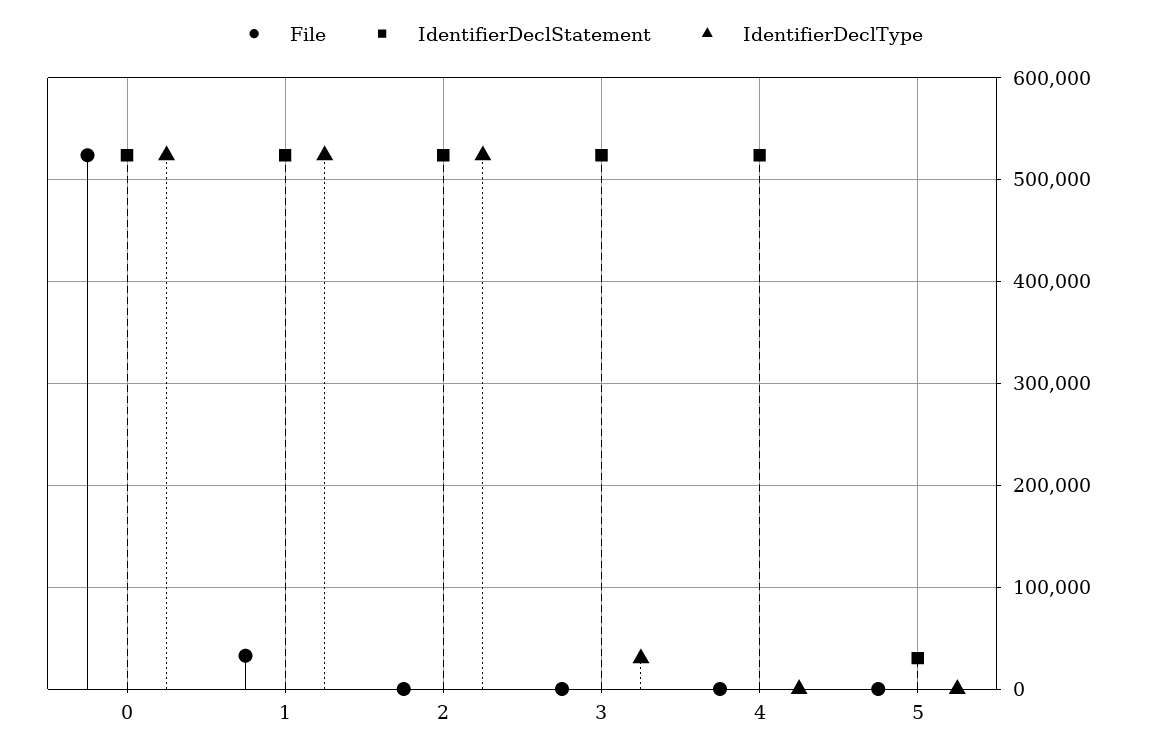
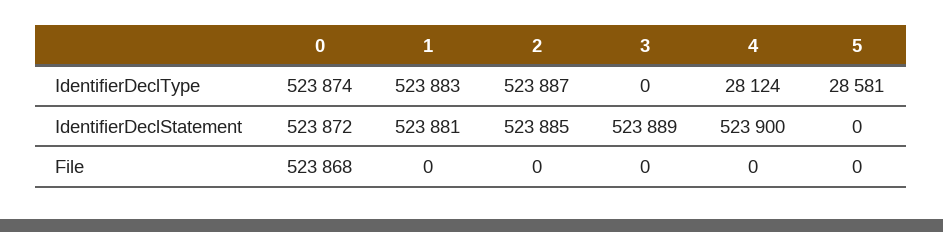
  {
    "File": {
      "0": 523868,
-     "1": 30000,
+     "1": 0,
      "2": 0,
      "3": 0,
      "4": 0,
      "5": 0
    },
    "IdentifierDeclStatement": {
      "0": 523872,
      "1": 523881,
      "2": 523885,
      "3": 523889,
      "4": 523900,
-     "5": 30000
+     "5": 0
    },
    "IdentifierDeclType": {
      "0": 523874,
      "1": 523883,
      "2": 523887,
-     "3": 30000,
+     "3": 0,
-     "4": 0,
+     "4": 28124,
-     "5": 0
+     "5": 28581
    }
  }

